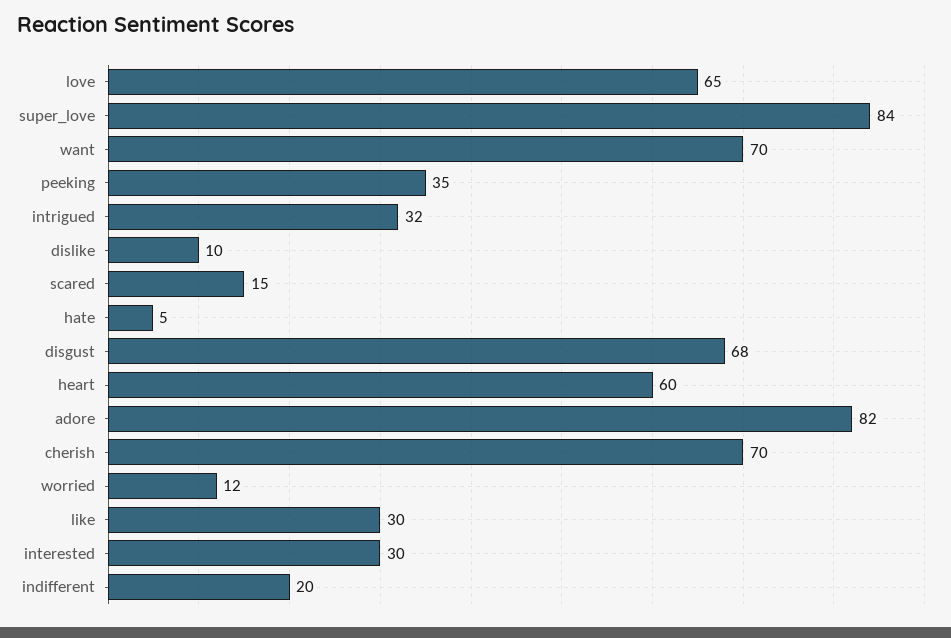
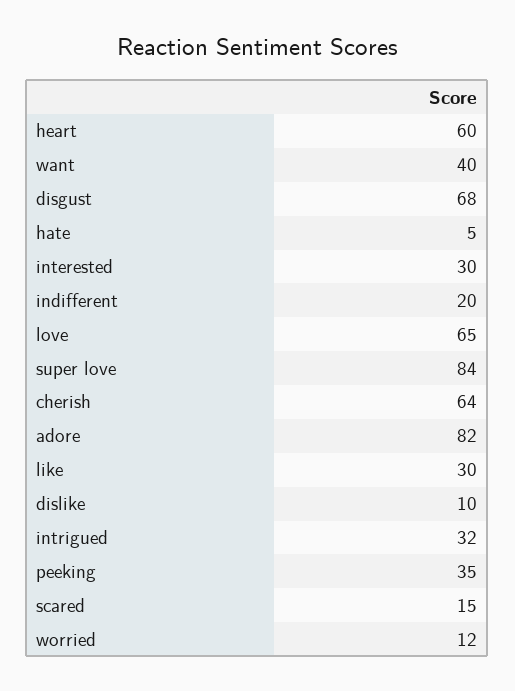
  {
    "love": 65,
    "super_love": 84,
-   "want": 70,
+   "want": 40,
    "peeking": 35,
    "intrigued": 32,
    "dislike": 10,
    "scared": 15,
    "hate": 5,
    "disgust": 68,
    "heart": 60,
    "adore": 82,
-   "cherish": 70,
+   "cherish": 64,
    "worried": 12,
    "like": 30,
    "interested": 30,
    "indifferent": 20
  }

